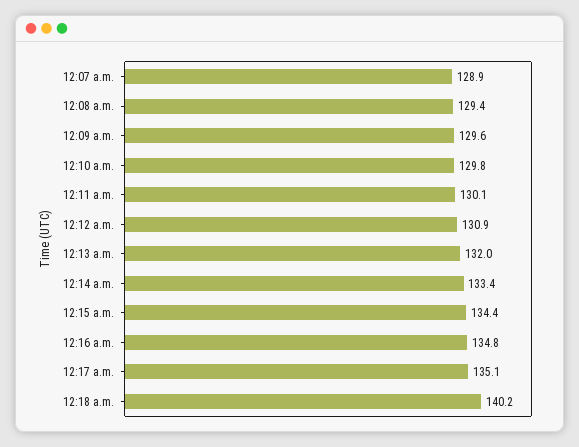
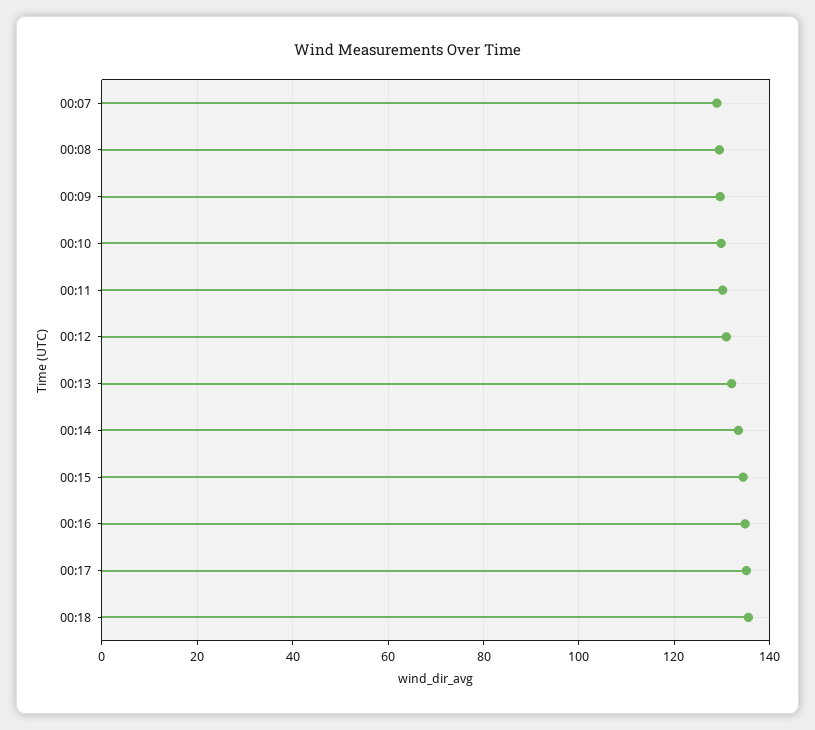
  {
    "12:07 a.m.": 128.9,
    "12:08 a.m.": 129.4,
    "12:09 a.m.": 129.6,
    "12:10 a.m.": 129.8,
    "12:11 a.m.": 130.1,
    "12:12 a.m.": 130.9,
    "12:13 a.m.": 132,
    "12:14 a.m.": 133.4,
    "12:15 a.m.": 134.4,
    "12:16 a.m.": 134.8,
    "12:17 a.m.": 135.1,
-   "12:18 a.m.": 140.2
+   "12:18 a.m.": 136
  }

